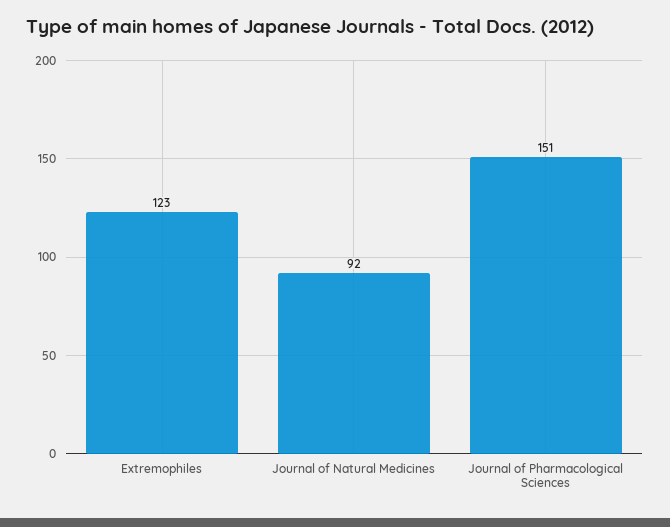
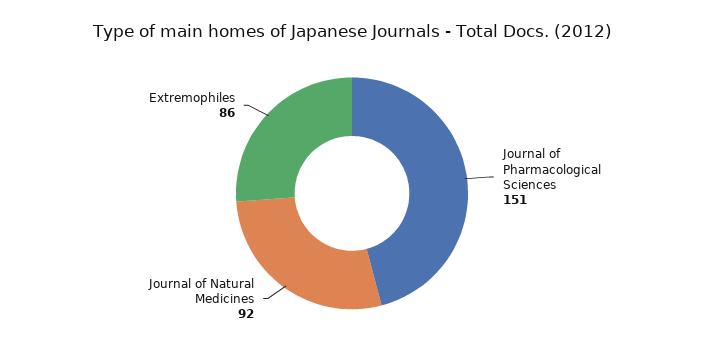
  {
-   "Extremophiles": 123,
+   "Extremophiles": 86,
    "Journal of Natural Medicines": 92,
    "Journal of Pharmacological Sciences": 151
  }

